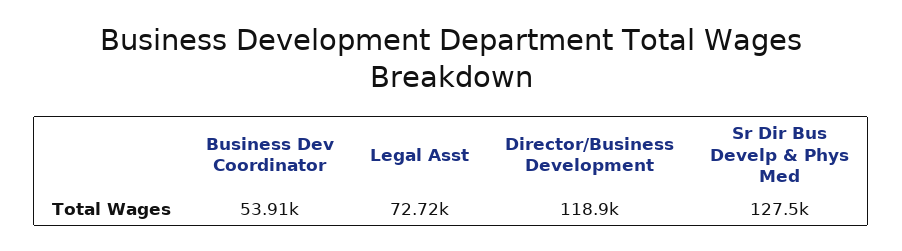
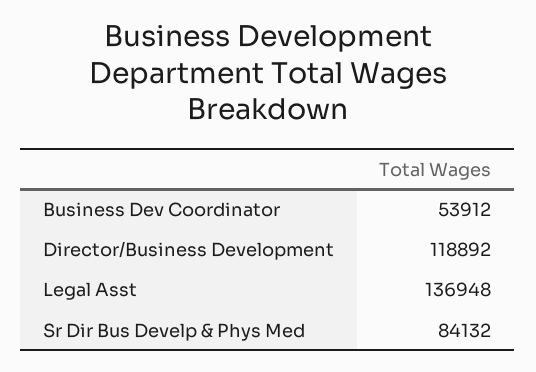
  {
    "Business Dev Coordinator": 53912,
-   "Legal Asst": 72720,
+   "Legal Asst": 136948,
    "Director/Business Development": 118892,
-   "Sr Dir Bus Develp & Phys Med": 127500
+   "Sr Dir Bus Develp & Phys Med": 84132
  }

